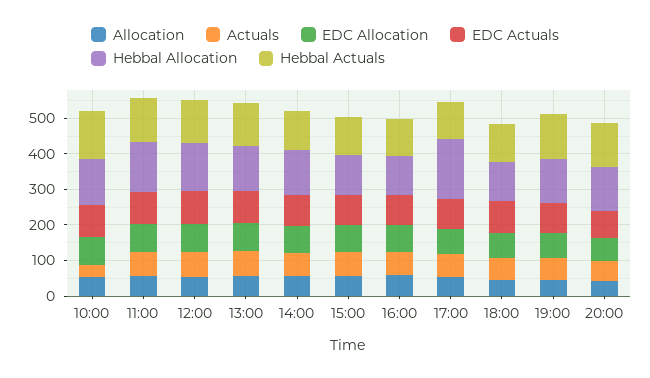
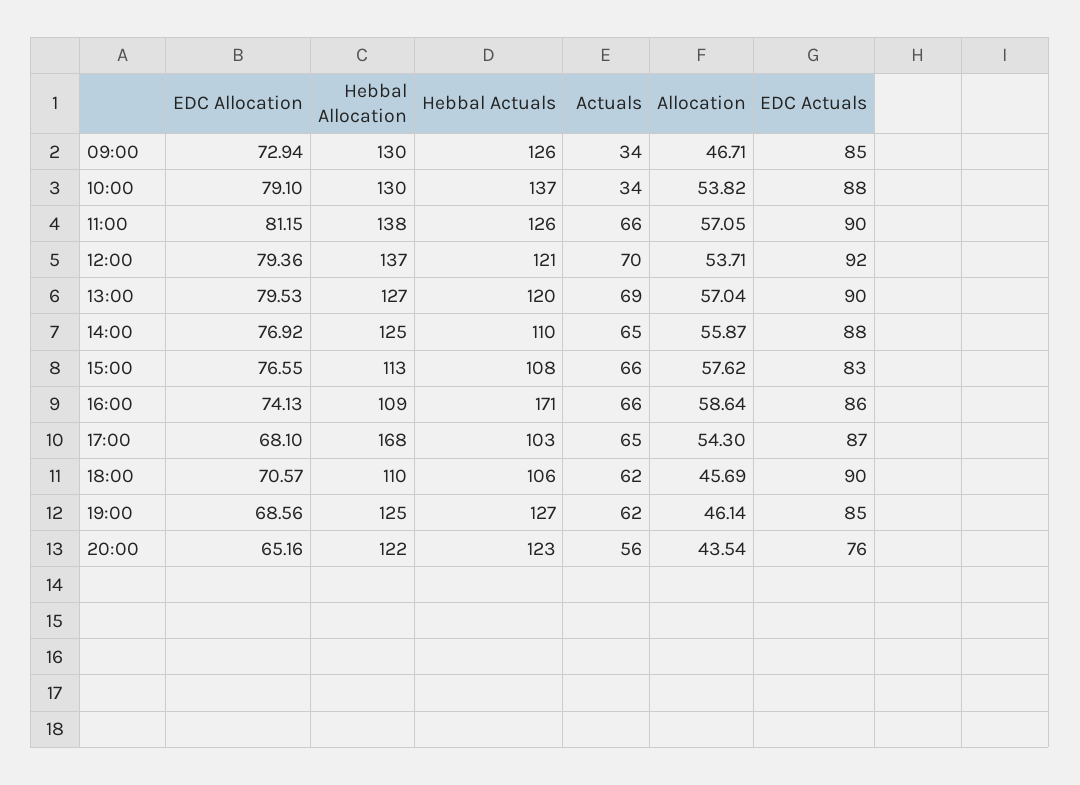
  {
    "Allocation": {
      "10:00": 53.82,
      "11:00": 57.05,
      "12:00": 53.71,
      "13:00": 57.04,
      "14:00": 55.87,
      "15:00": 57.62,
      "16:00": 58.64,
      "17:00": 54.3,
      "18:00": 45.69,
      "19:00": 46.14,
-     "20:00": 43.54
+     "20:00": 43.54,
+     "09:00": 46.71
    },
    "Actuals": {
      "10:00": 34,
      "11:00": 66,
      "12:00": 70,
      "13:00": 69,
      "14:00": 65,
      "15:00": 66,
      "16:00": 66,
      "17:00": 65,
      "18:00": 62,
      "19:00": 62,
-     "20:00": 56
+     "20:00": 56,
+     "09:00": 34
    },
    "EDC Allocation": {
      "10:00": 79.1,
      "11:00": 81.15,
      "12:00": 79.36,
      "13:00": 79.53,
      "14:00": 76.92,
      "15:00": 76.55,
      "16:00": 74.13,
      "17:00": 68.1,
      "18:00": 70.57,
      "19:00": 68.56,
-     "20:00": 65.16
+     "20:00": 65.16,
+     "09:00": 72.94
    },
    "EDC Actuals": {
      "10:00": 88,
      "11:00": 90,
      "12:00": 92,
      "13:00": 90,
      "14:00": 88,
      "15:00": 83,
      "16:00": 86,
      "17:00": 87,
      "18:00": 90,
      "19:00": 85,
-     "20:00": 76
+     "20:00": 76,
+     "09:00": 85
    },
    "Hebbal Allocation": {
      "10:00": 130,
      "11:00": 138,
      "12:00": 137,
      "13:00": 127,
      "14:00": 125,
      "15:00": 113,
      "16:00": 109,
      "17:00": 168,
      "18:00": 110,
      "19:00": 125,
-     "20:00": 122
+     "20:00": 122,
+     "09:00": 130
    },
    "Hebbal Actuals": {
      "10:00": 137,
      "11:00": 126,
      "12:00": 121,
      "13:00": 120,
      "14:00": 110,
      "15:00": 108,
-     "16:00": 100,
+     "16:00": 171,
      "17:00": 103,
      "18:00": 106,
      "19:00": 127,
-     "20:00": 123
+     "20:00": 123,
+     "09:00": 126
    }
  }

